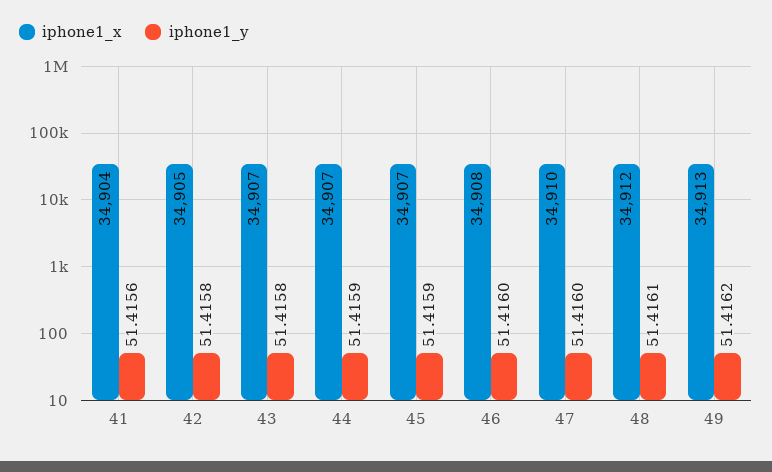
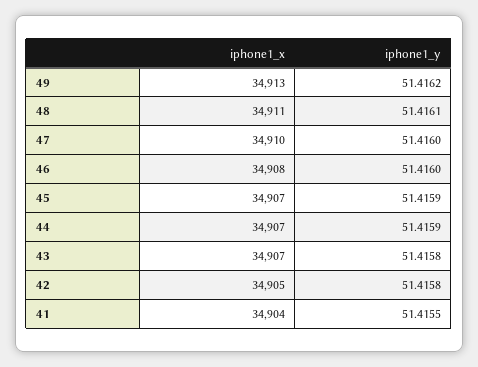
  {
    "iphone1_x": {
      "41": 34904,
      "42": 34905,
      "43": 34907,
      "44": 34907,
      "45": 34907,
      "46": 34908,
      "47": 34910,
-     "48": 34912,
+     "48": 34911,
      "49": 34913
    },
    "iphone1_y": {
-     "41": 51.4156,
+     "41": 51.4155,
      "42": 51.4158,
      "43": 51.4158,
      "44": 51.4159,
      "45": 51.4159,
      "46": 51.416,
      "47": 51.416,
      "48": 51.4161,
      "49": 51.4162
    }
  }

